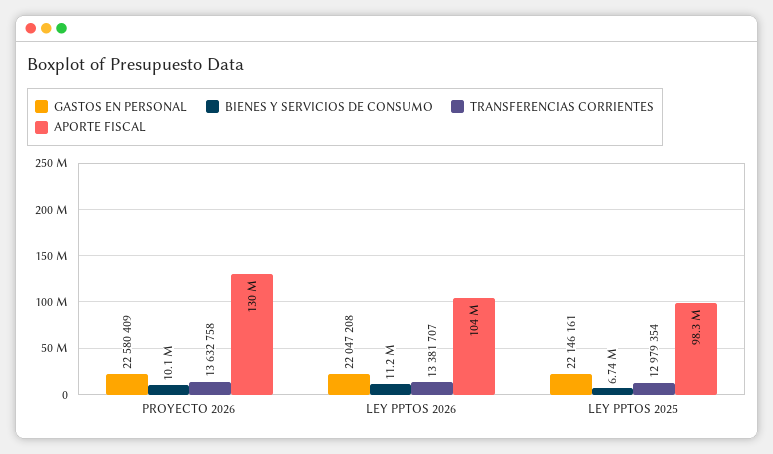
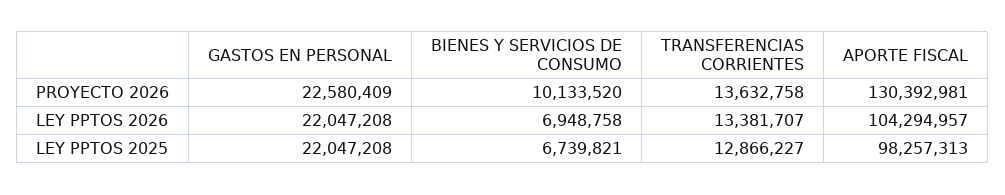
  {
    "GASTOS EN PERSONAL": {
      "PROYECTO 2026": 22580409,
      "LEY PPTOS 2026": 22047208,
-     "LEY PPTOS 2025": 22146161
+     "LEY PPTOS 2025": 22047208
    },
    "BIENES Y SERVICIOS DE CONSUMO": {
      "PROYECTO 2026": 10133520,
-     "LEY PPTOS 2026": 11200000,
+     "LEY PPTOS 2026": 6948758,
      "LEY PPTOS 2025": 6739821
    },
    "TRANSFERENCIAS CORRIENTES": {
      "PROYECTO 2026": 13632758,
      "LEY PPTOS 2026": 13381707,
-     "LEY PPTOS 2025": 12979354
+     "LEY PPTOS 2025": 12866227
    },
    "APORTE FISCAL": {
      "PROYECTO 2026": 130392981,
      "LEY PPTOS 2026": 104294957,
      "LEY PPTOS 2025": 98257313
    }
  }

